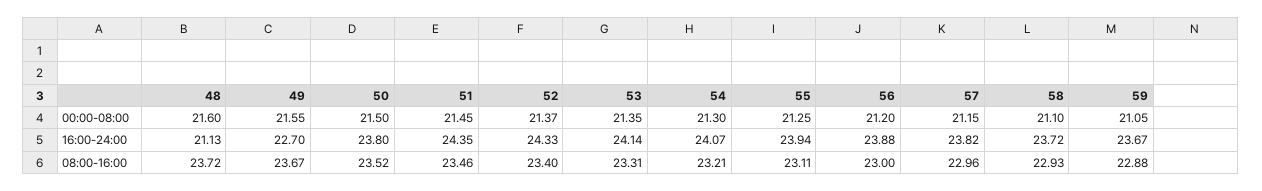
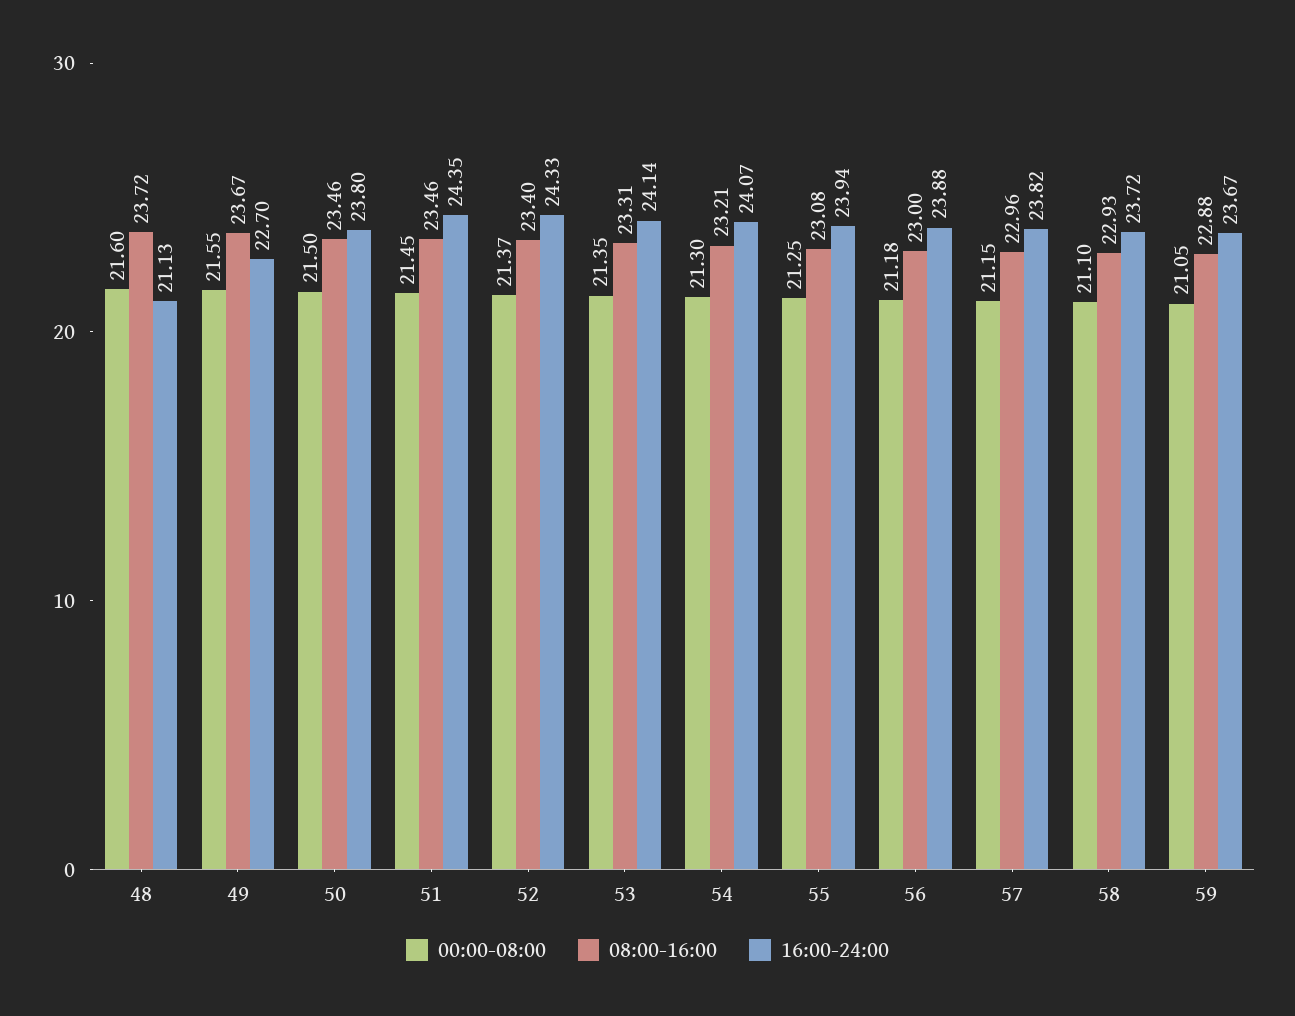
  {
    "00:00-08:00": {
      "48": 21.6,
      "49": 21.55,
      "50": 21.5,
      "51": 21.45,
      "52": 21.37,
      "53": 21.35,
      "54": 21.3,
      "55": 21.25,
-     "56": 21.2,
+     "56": 21.18,
      "57": 21.15,
      "58": 21.1,
      "59": 21.05
    },
    "16:00-24:00": {
      "48": 21.13,
      "49": 22.7,
      "50": 23.8,
      "51": 24.35,
      "52": 24.33,
      "53": 24.14,
      "54": 24.07,
      "55": 23.94,
      "56": 23.88,
      "57": 23.82,
      "58": 23.72,
      "59": 23.67
    },
    "08:00-16:00": {
      "48": 23.72,
      "49": 23.67,
-     "50": 23.52,
+     "50": 23.46,
      "51": 23.46,
      "52": 23.4,
      "53": 23.31,
      "54": 23.21,
-     "55": 23.11,
+     "55": 23.08,
      "56": 23,
      "57": 22.96,
      "58": 22.93,
      "59": 22.88
    }
  }

